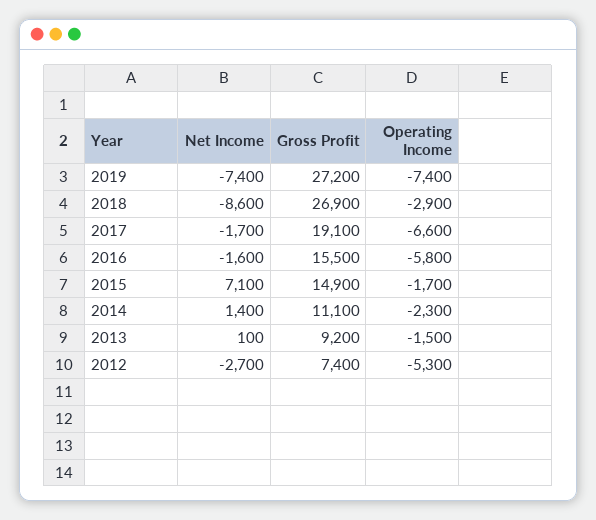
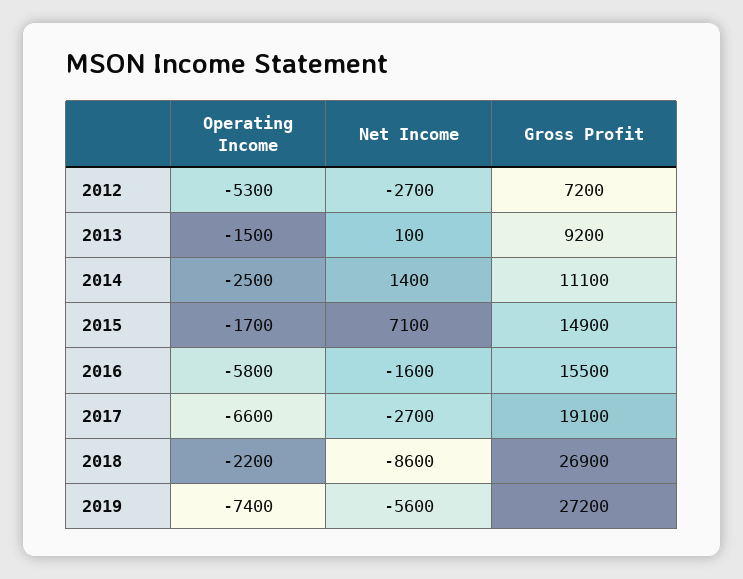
  {
    "Net Income": {
-     "2019": -7400,
+     "2019": -5600,
      "2018": -8600,
-     "2017": -1700,
+     "2017": -2700,
      "2016": -1600,
      "2015": 7100,
      "2014": 1400,
      "2013": 100,
      "2012": -2700
    },
    "Gross Profit": {
      "2019": 27200,
      "2018": 26900,
      "2017": 19100,
      "2016": 15500,
      "2015": 14900,
      "2014": 11100,
      "2013": 9200,
-     "2012": 7400
+     "2012": 7200
    },
    "Operating Income": {
      "2019": -7400,
-     "2018": -2900,
+     "2018": -2200,
      "2017": -6600,
      "2016": -5800,
      "2015": -1700,
-     "2014": -2300,
+     "2014": -2500,
      "2013": -1500,
      "2012": -5300
    }
  }

